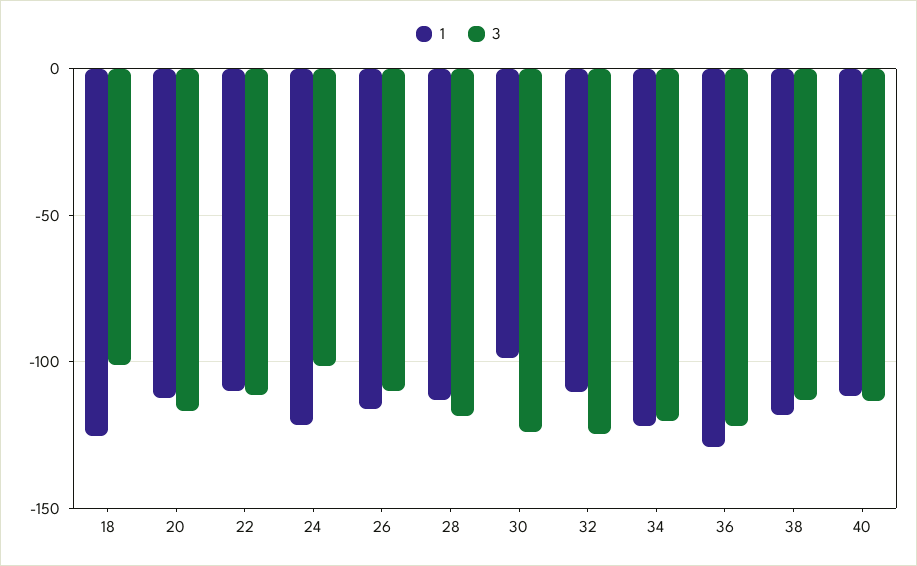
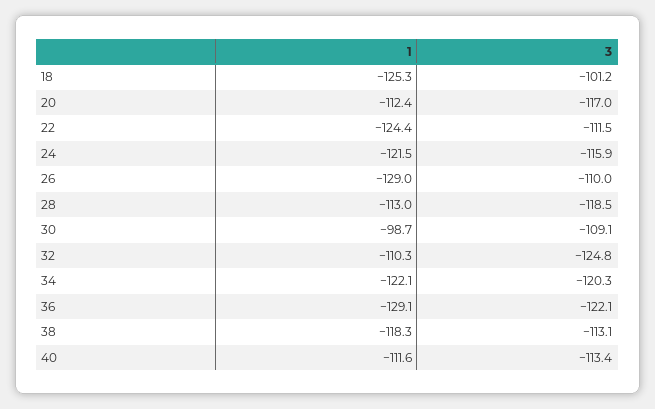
  {
    "1": {
      "18": -125.3,
      "20": -112.4,
-     "22": -110,
+     "22": -124.4,
      "24": -121.5,
-     "26": -115,
+     "26": -129,
      "28": -113,
      "30": -98.7,
      "32": -110.3,
      "34": -122.1,
      "36": -129.1,
      "38": -118.3,
      "40": -111.6
    },
    "3": {
      "18": -101.2,
      "20": -117,
      "22": -111.5,
-     "24": -100,
+     "24": -115.9,
      "26": -110,
      "28": -118.5,
-     "30": -125,
+     "30": -109.1,
      "32": -124.8,
      "34": -120.3,
      "36": -122.1,
      "38": -113.1,
      "40": -113.4
    }
  }

